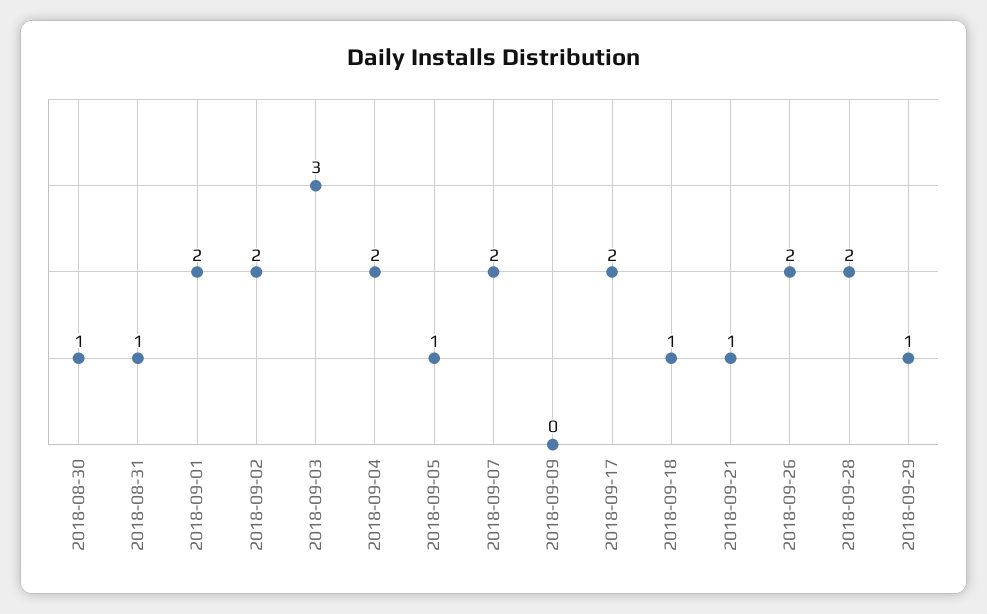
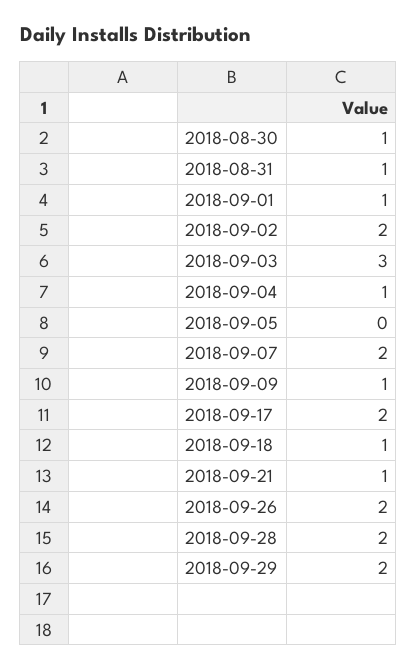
  {
    "2018-08-30": 1,
    "2018-08-31": 1,
-   "2018-09-01": 2,
+   "2018-09-01": 1,
    "2018-09-02": 2,
    "2018-09-03": 3,
-   "2018-09-04": 2,
+   "2018-09-04": 1,
-   "2018-09-05": 1,
+   "2018-09-05": 0,
    "2018-09-07": 2,
-   "2018-09-09": 0,
+   "2018-09-09": 1,
    "2018-09-17": 2,
    "2018-09-18": 1,
    "2018-09-21": 1,
    "2018-09-26": 2,
    "2018-09-28": 2,
-   "2018-09-29": 1
+   "2018-09-29": 2
  }

